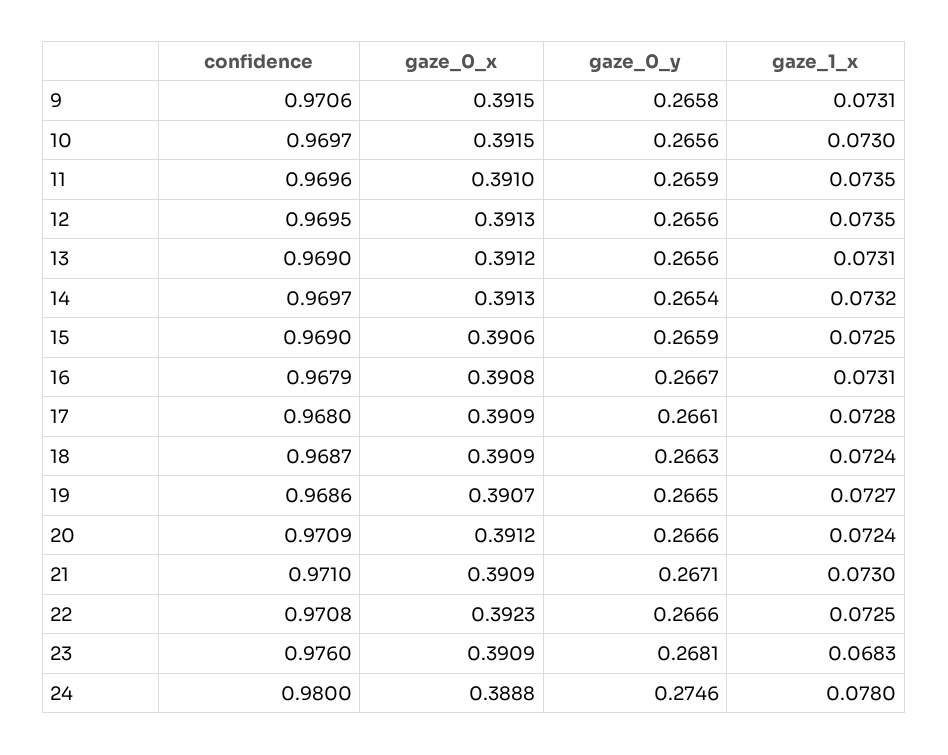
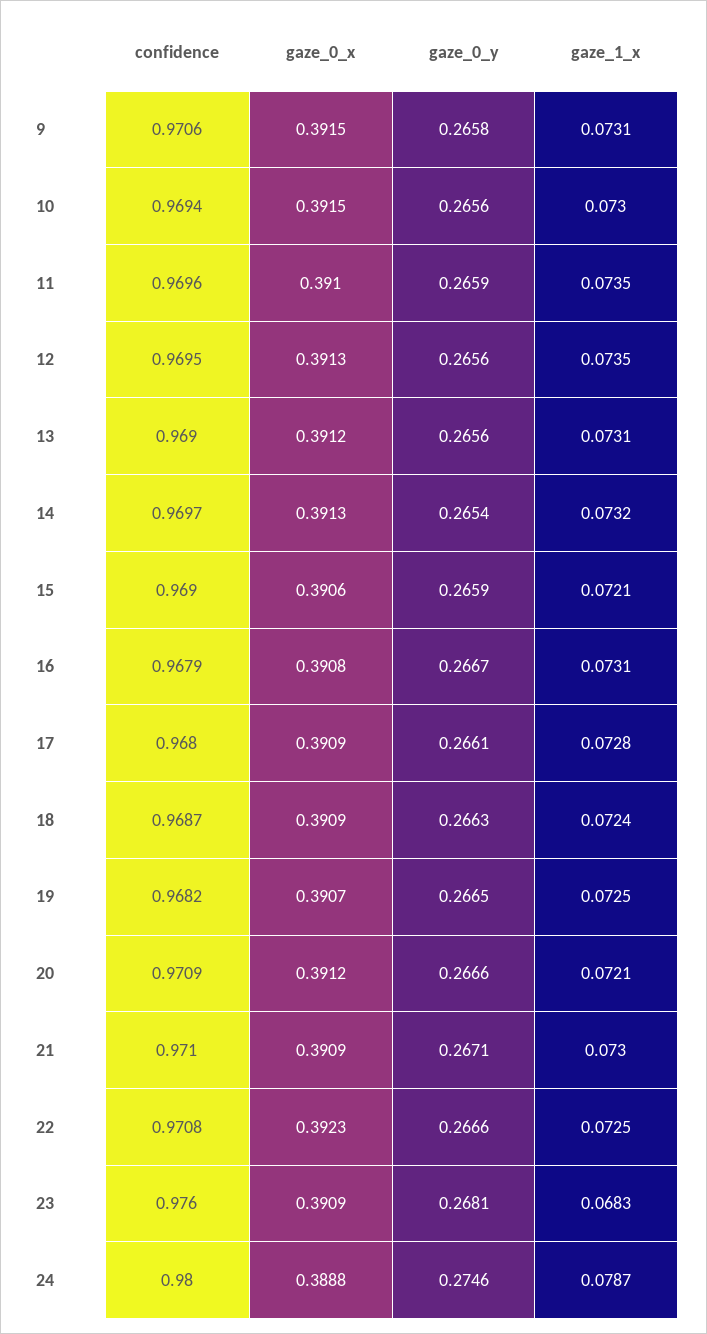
  {
    "confidence": {
      "9": 0.9706,
-     "10": 0.9697,
+     "10": 0.9694,
      "11": 0.9696,
      "12": 0.9695,
      "13": 0.969,
      "14": 0.9697,
      "15": 0.969,
      "16": 0.9679,
      "17": 0.968,
      "18": 0.9687,
-     "19": 0.9686,
+     "19": 0.9682,
      "20": 0.9709,
      "21": 0.971,
      "22": 0.9708,
      "23": 0.976,
      "24": 0.98
    },
    "gaze_0_x": {
      "9": 0.3915,
      "10": 0.3915,
      "11": 0.391,
      "12": 0.3913,
      "13": 0.3912,
      "14": 0.3913,
      "15": 0.3906,
      "16": 0.3908,
      "17": 0.3909,
      "18": 0.3909,
      "19": 0.3907,
      "20": 0.3912,
      "21": 0.3909,
      "22": 0.3923,
      "23": 0.3909,
      "24": 0.3888
    },
    "gaze_0_y": {
      "9": 0.2658,
      "10": 0.2656,
      "11": 0.2659,
      "12": 0.2656,
      "13": 0.2656,
      "14": 0.2654,
      "15": 0.2659,
      "16": 0.2667,
      "17": 0.2661,
      "18": 0.2663,
      "19": 0.2665,
      "20": 0.2666,
      "21": 0.2671,
      "22": 0.2666,
      "23": 0.2681,
      "24": 0.2746
    },
    "gaze_1_x": {
      "9": 0.0731,
      "10": 0.073,
      "11": 0.0735,
      "12": 0.0735,
      "13": 0.0731,
      "14": 0.0732,
-     "15": 0.0725,
+     "15": 0.0721,
      "16": 0.0731,
      "17": 0.0728,
      "18": 0.0724,
-     "19": 0.0727,
+     "19": 0.0725,
-     "20": 0.0724,
+     "20": 0.0721,
      "21": 0.073,
      "22": 0.0725,
      "23": 0.0683,
-     "24": 0.078
+     "24": 0.0787
    }
  }

